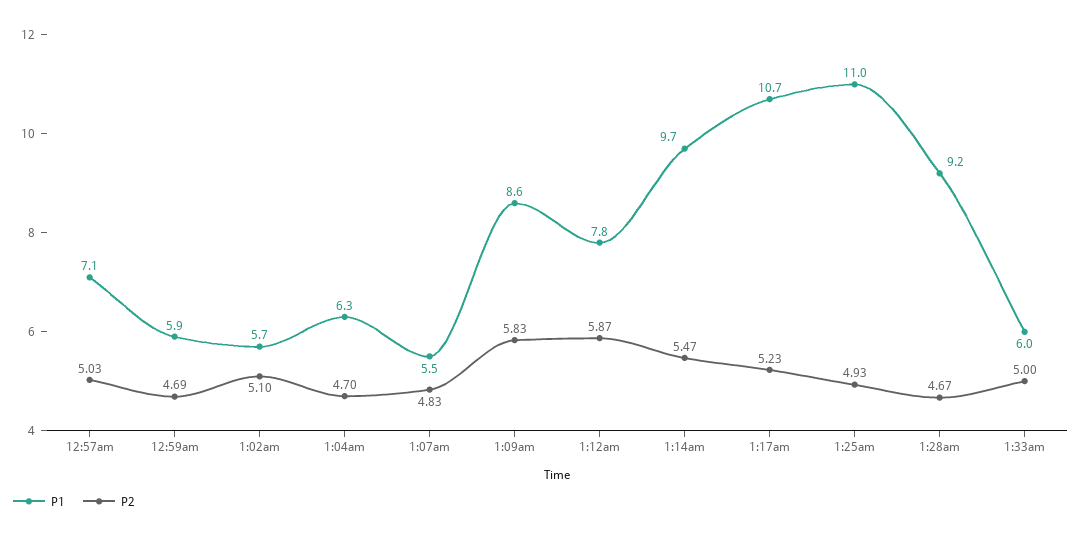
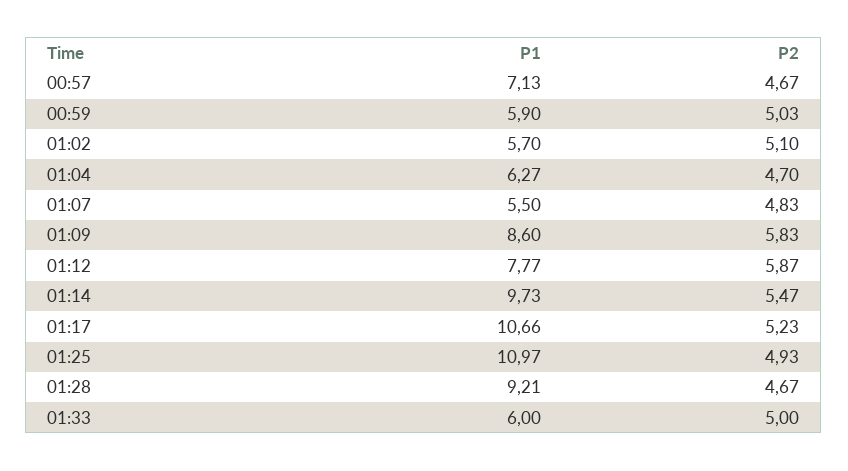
  {
    "P1": {
      "12:57am": 7.13,
      "12:59am": 5.9,
      "1:02am": 5.7,
      "1:04am": 6.27,
      "1:07am": 5.5,
      "1:09am": 8.6,
      "1:12am": 7.77,
      "1:14am": 9.73,
      "1:17am": 10.66,
      "1:25am": 10.97,
      "1:28am": 9.21,
      "1:33am": 6
    },
    "P2": {
-     "12:57am": 5.03,
+     "12:57am": 4.67,
-     "12:59am": 4.69,
+     "12:59am": 5.03,
      "1:02am": 5.1,
      "1:04am": 4.7,
      "1:07am": 4.83,
      "1:09am": 5.83,
      "1:12am": 5.87,
      "1:14am": 5.47,
      "1:17am": 5.23,
      "1:25am": 4.93,
      "1:28am": 4.67,
      "1:33am": 5
    }
  }

